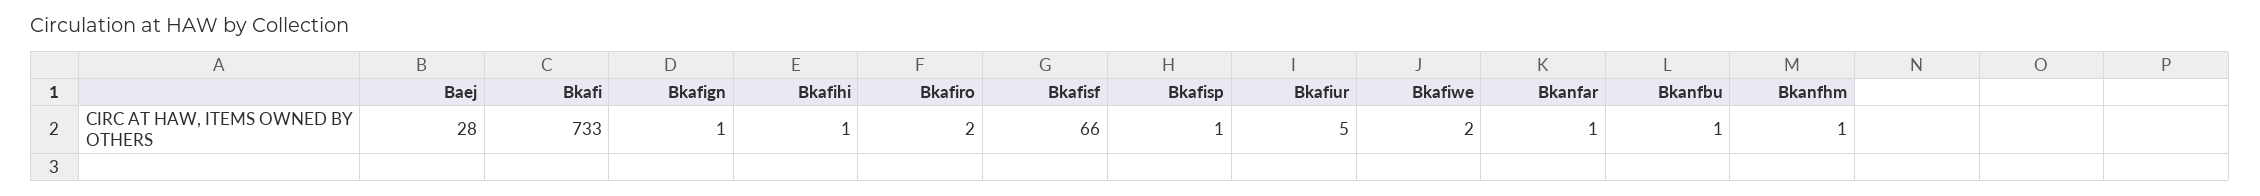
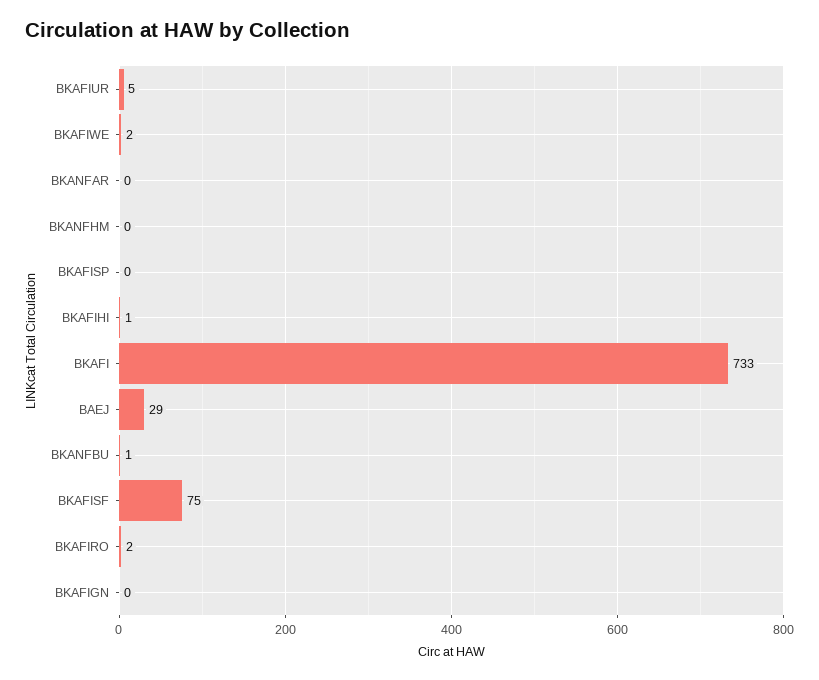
  {
-   "Baej": 28,
+   "Baej": 29,
    "Bkafi": 733,
-   "Bkafign": 1,
+   "Bkafign": 0,
    "Bkafihi": 1,
    "Bkafiro": 2,
-   "Bkafisf": 66,
+   "Bkafisf": 75,
-   "Bkafisp": 1,
+   "Bkafisp": 0,
    "Bkafiur": 5,
    "Bkafiwe": 2,
-   "Bkanfar": 1,
+   "Bkanfar": 0,
    "Bkanfbu": 1,
-   "Bkanfhm": 1
+   "Bkanfhm": 0
  }

